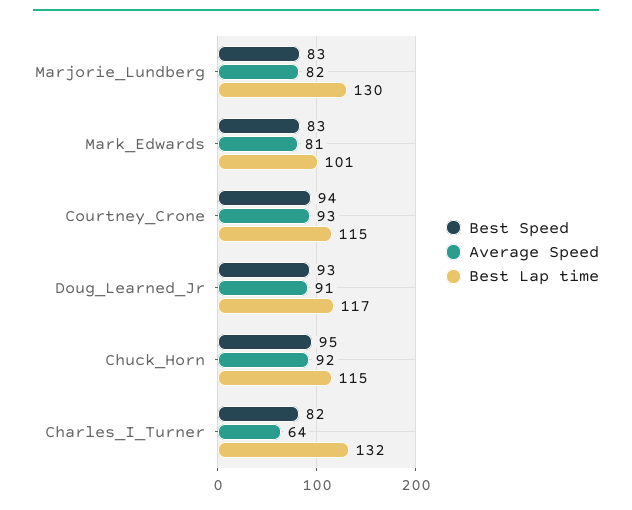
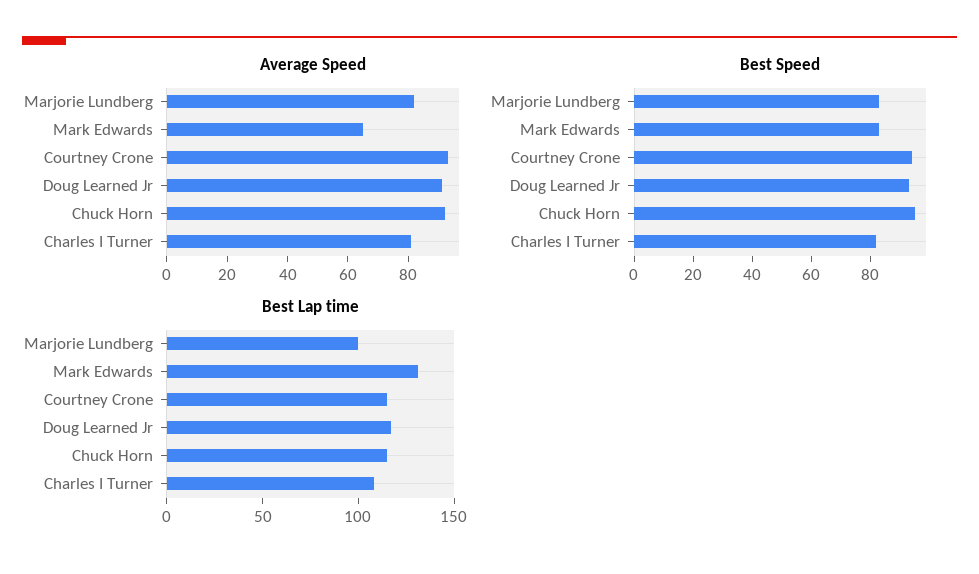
  {
    "Best Speed": {
      "Marjorie_Lundberg": 83,
      "Mark_Edwards": 83,
      "Courtney_Crone": 94,
      "Doug_Learned_Jr": 93,
      "Chuck_Horn": 95,
      "Charles_I_Turner": 82
    },
    "Average Speed": {
      "Marjorie_Lundberg": 82,
-     "Mark_Edwards": 81,
+     "Mark_Edwards": 65,
      "Courtney_Crone": 93,
      "Doug_Learned_Jr": 91,
      "Chuck_Horn": 92,
-     "Charles_I_Turner": 64
+     "Charles_I_Turner": 80
    },
    "Best Lap time": {
-     "Marjorie_Lundberg": 130,
+     "Marjorie_Lundberg": 100,
-     "Mark_Edwards": 101,
+     "Mark_Edwards": 130,
      "Courtney_Crone": 115,
      "Doug_Learned_Jr": 117,
      "Chuck_Horn": 115,
-     "Charles_I_Turner": 132
+     "Charles_I_Turner": 110
    }
  }

